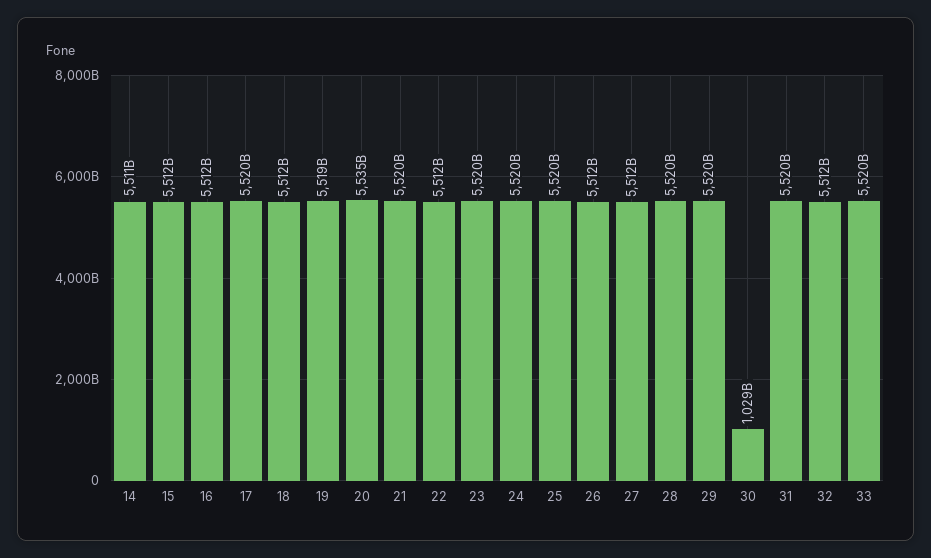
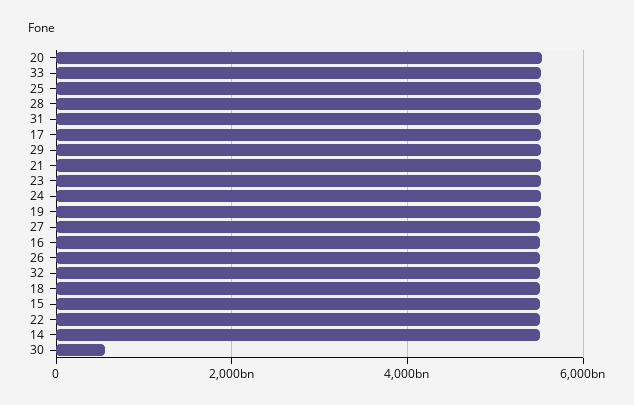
  {
    "14": 5511000000000,
    "15": 5512000000000,
    "16": 5512000000000,
    "17": 5520000000000,
    "18": 5512000000000,
    "19": 5519000000000,
    "20": 5535000000000,
    "21": 5520000000000,
    "22": 5512000000000,
    "23": 5520000000000,
    "24": 5520000000000,
    "25": 5520000000000,
    "26": 5512000000000,
    "27": 5512000000000,
    "28": 5520000000000,
    "29": 5520000000000,
-   "30": 1029000000000,
+   "30": 600000000000,
    "31": 5520000000000,
    "32": 5512000000000,
    "33": 5520000000000
  }

